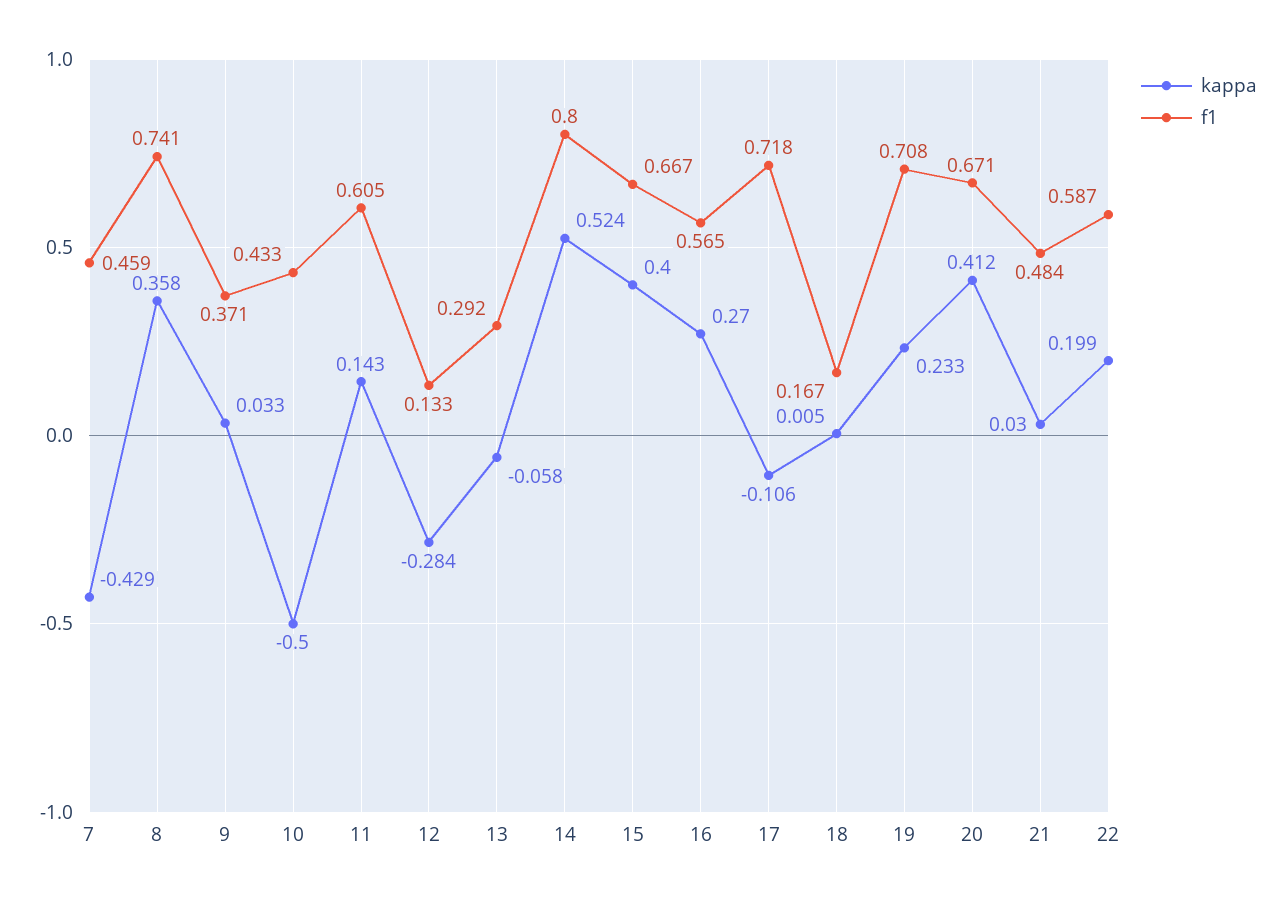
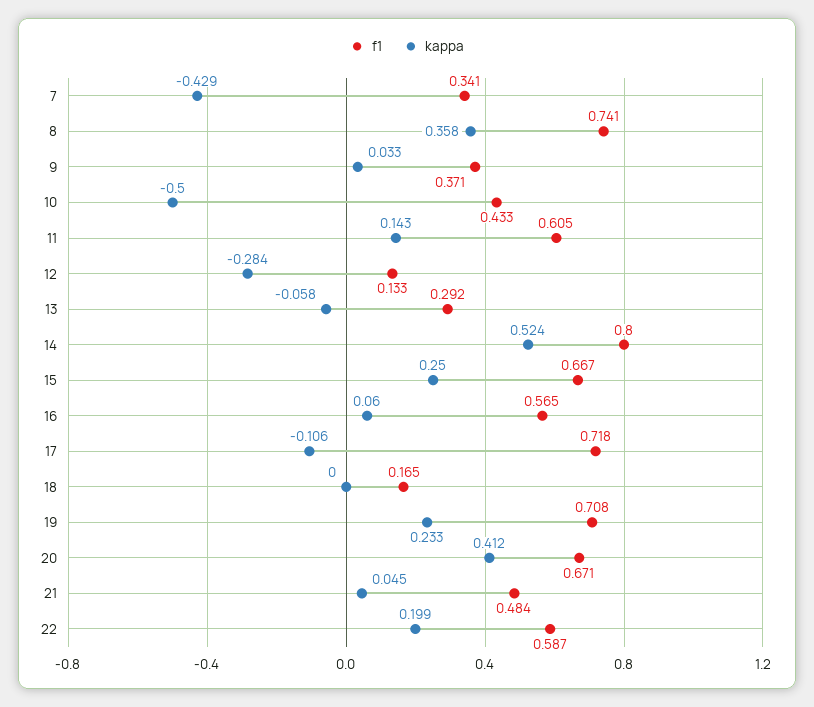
  {
    "kappa": {
      "7": -0.429,
      "8": 0.358,
      "9": 0.033,
      "10": -0.5,
      "11": 0.143,
      "12": -0.284,
      "13": -0.058,
      "14": 0.524,
-     "15": 0.4,
+     "15": 0.25,
-     "16": 0.27,
+     "16": 0.06,
      "17": -0.106,
-     "18": 0.005,
+     "18": 0,
      "19": 0.233,
      "20": 0.412,
-     "21": 0.03,
+     "21": 0.045,
      "22": 0.199
    },
    "f1": {
-     "7": 0.459,
+     "7": 0.341,
      "8": 0.741,
      "9": 0.371,
      "10": 0.433,
      "11": 0.605,
      "12": 0.133,
      "13": 0.292,
      "14": 0.8,
      "15": 0.667,
      "16": 0.565,
      "17": 0.718,
-     "18": 0.167,
+     "18": 0.165,
      "19": 0.708,
      "20": 0.671,
      "21": 0.484,
      "22": 0.587
    }
  }

